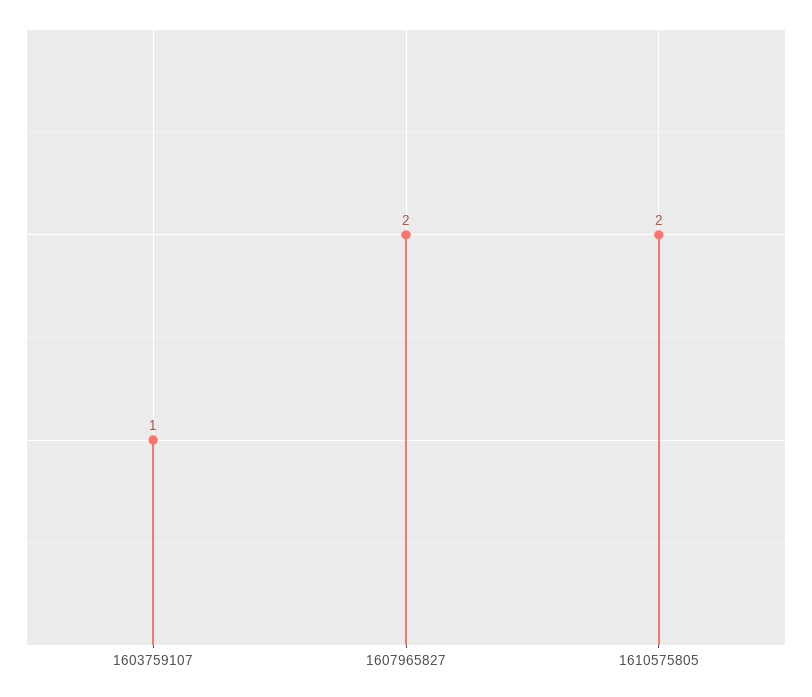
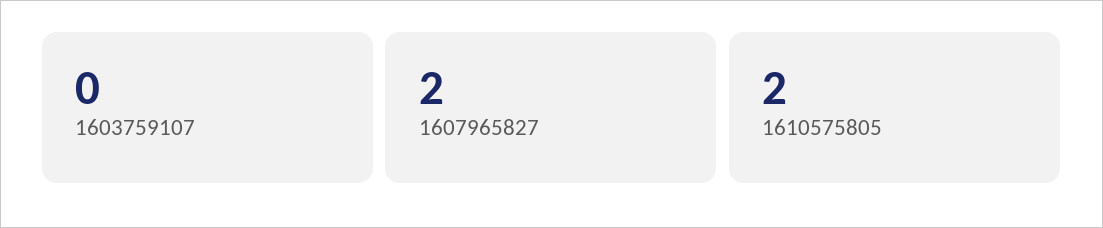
  {
-   "1603759107": 1,
+   "1603759107": 0,
    "1607965827": 2,
    "1610575805": 2
  }

